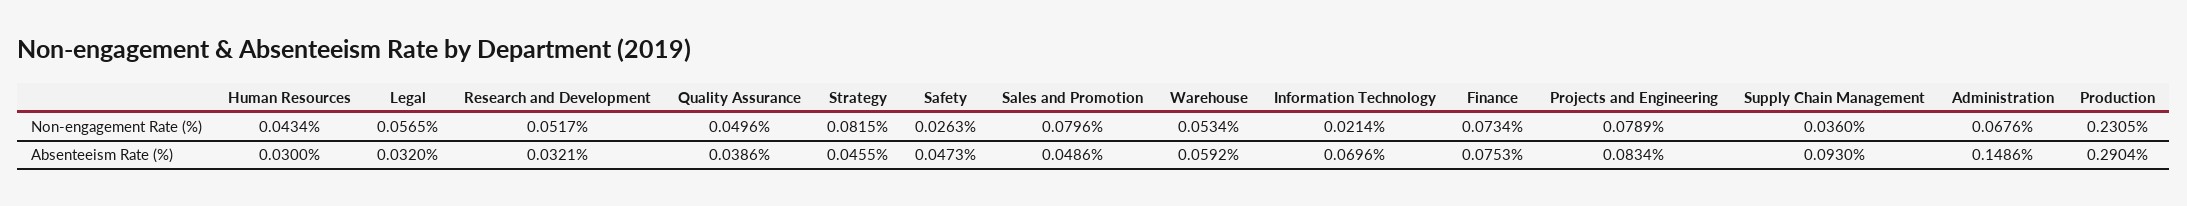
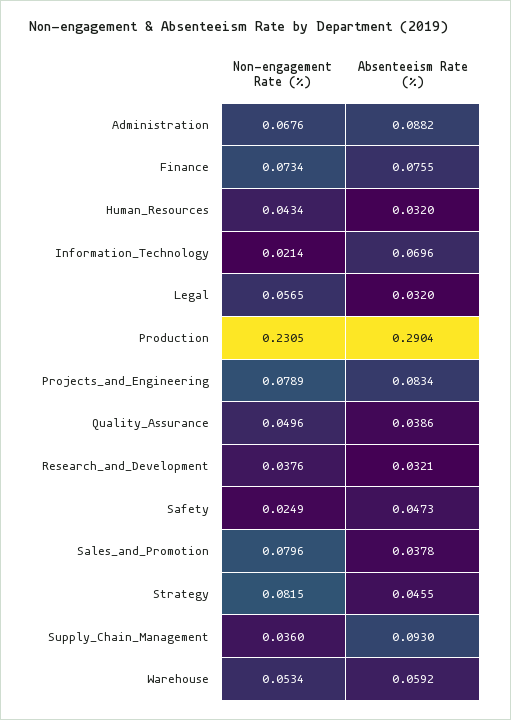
  {
    "Human Resources": {
      "Non-engagement Rate (%)": 0.0434,
-     "Absenteeism Rate (%)": 0.03
+     "Absenteeism Rate (%)": 0.032
    },
    "Legal": {
      "Non-engagement Rate (%)": 0.0565,
      "Absenteeism Rate (%)": 0.032
    },
    "Research and Development": {
-     "Non-engagement Rate (%)": 0.0517,
+     "Non-engagement Rate (%)": 0.0376,
      "Absenteeism Rate (%)": 0.0321
    },
    "Quality Assurance": {
      "Non-engagement Rate (%)": 0.0496,
      "Absenteeism Rate (%)": 0.0386
    },
    "Strategy": {
      "Non-engagement Rate (%)": 0.0815,
      "Absenteeism Rate (%)": 0.0455
    },
    "Safety": {
-     "Non-engagement Rate (%)": 0.0263,
+     "Non-engagement Rate (%)": 0.0249,
      "Absenteeism Rate (%)": 0.0473
    },
    "Sales and Promotion": {
      "Non-engagement Rate (%)": 0.0796,
-     "Absenteeism Rate (%)": 0.0486
+     "Absenteeism Rate (%)": 0.0378
    },
    "Warehouse": {
      "Non-engagement Rate (%)": 0.0534,
      "Absenteeism Rate (%)": 0.0592
    },
    "Information Technology": {
      "Non-engagement Rate (%)": 0.0214,
      "Absenteeism Rate (%)": 0.0696
    },
    "Finance": {
      "Non-engagement Rate (%)": 0.0734,
-     "Absenteeism Rate (%)": 0.0753
+     "Absenteeism Rate (%)": 0.0755
    },
    "Projects and Engineering": {
      "Non-engagement Rate (%)": 0.0789,
      "Absenteeism Rate (%)": 0.0834
    },
    "Supply Chain Management": {
      "Non-engagement Rate (%)": 0.036,
      "Absenteeism Rate (%)": 0.093
    },
    "Administration": {
      "Non-engagement Rate (%)": 0.0676,
-     "Absenteeism Rate (%)": 0.1486
+     "Absenteeism Rate (%)": 0.0882
    },
    "Production": {
      "Non-engagement Rate (%)": 0.2305,
      "Absenteeism Rate (%)": 0.2904
    }
  }

